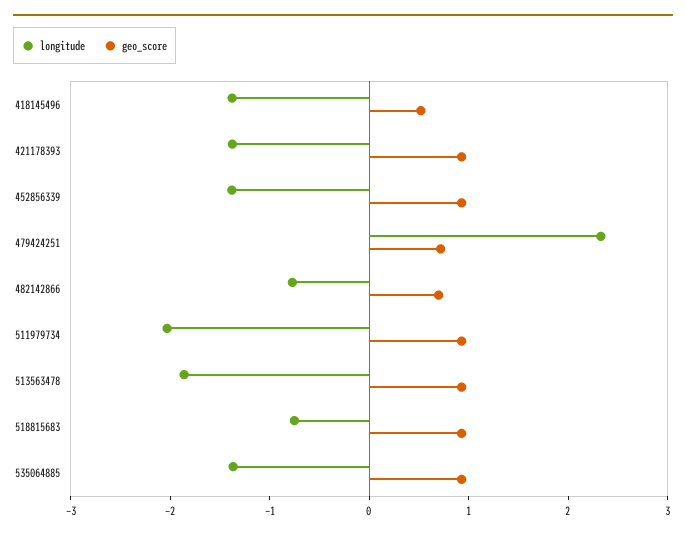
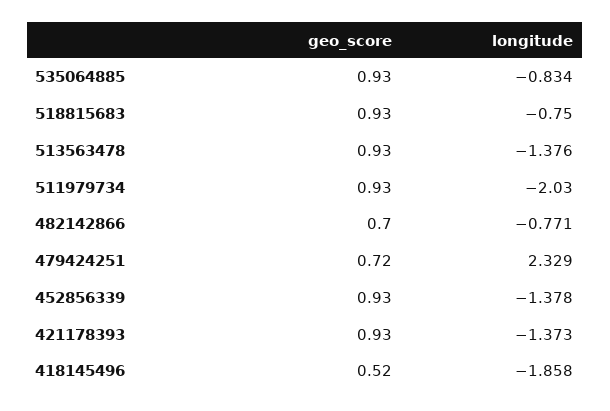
  {
    "longitude": {
-     "418145496": -1.4,
+     "418145496": -1.858,
      "421178393": -1.373,
      "452856339": -1.378,
      "479424251": 2.329,
      "482142866": -0.771,
      "511979734": -2.03,
-     "513563478": -1.8,
+     "513563478": -1.376,
      "518815683": -0.75,
-     "535064885": -1.4
+     "535064885": -0.834
    },
    "geo_score": {
      "418145496": 0.52,
      "421178393": 0.93,
      "452856339": 0.93,
      "479424251": 0.72,
      "482142866": 0.7,
      "511979734": 0.93,
      "513563478": 0.93,
      "518815683": 0.93,
      "535064885": 0.93
    }
  }

